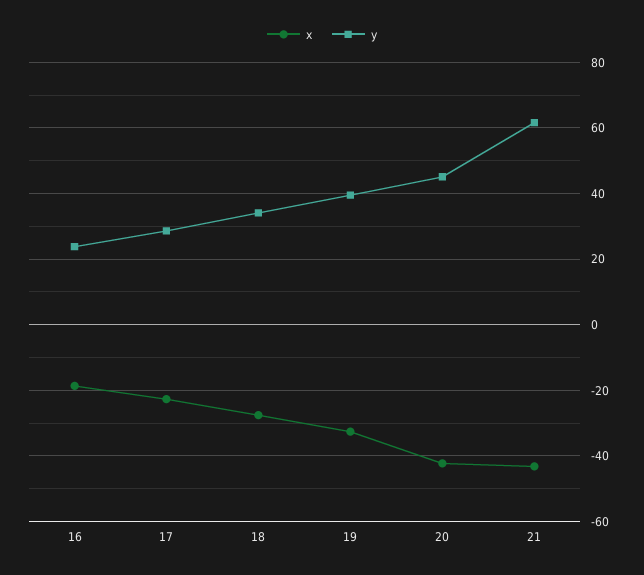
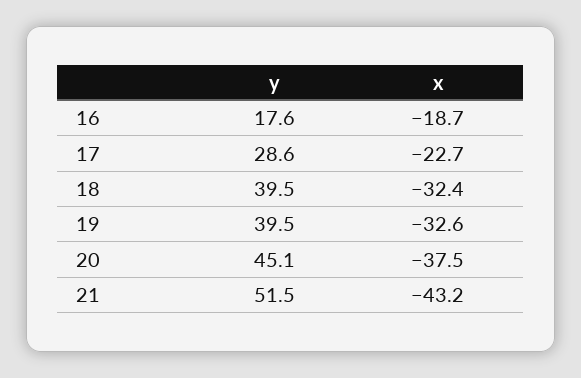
  {
    "x": {
      "16": -18.7,
      "17": -22.7,
-     "18": -28,
+     "18": -32.4,
      "19": -32.6,
-     "20": -42,
+     "20": -37.5,
      "21": -43.2
    },
    "y": {
-     "16": 24,
+     "16": 17.6,
      "17": 28.6,
-     "18": 34,
+     "18": 39.5,
      "19": 39.5,
      "20": 45.1,
-     "21": 62
+     "21": 51.5
    }
  }

